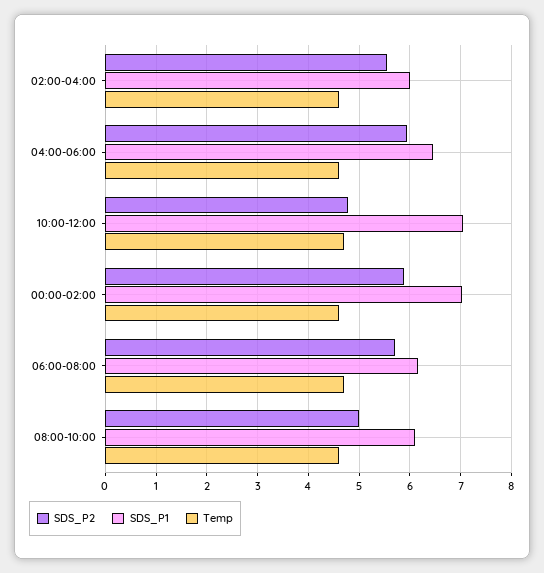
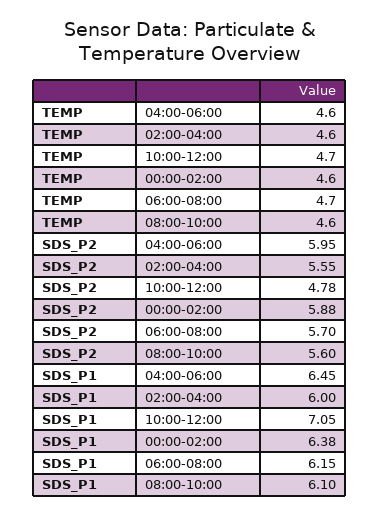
  {
    "SDS_P2": {
      "02:00-04:00": 5.55,
      "04:00-06:00": 5.95,
      "10:00-12:00": 4.78,
      "00:00-02:00": 5.88,
      "06:00-08:00": 5.7,
-     "08:00-10:00": 5
+     "08:00-10:00": 5.6
    },
    "SDS_P1": {
      "02:00-04:00": 6,
      "04:00-06:00": 6.45,
      "10:00-12:00": 7.05,
-     "00:00-02:00": 7,
+     "00:00-02:00": 6.38,
      "06:00-08:00": 6.15,
      "08:00-10:00": 6.1
    },
    "Temp": {
      "02:00-04:00": 4.6,
      "04:00-06:00": 4.6,
      "10:00-12:00": 4.7,
      "00:00-02:00": 4.6,
      "06:00-08:00": 4.7,
      "08:00-10:00": 4.6
    }
  }

